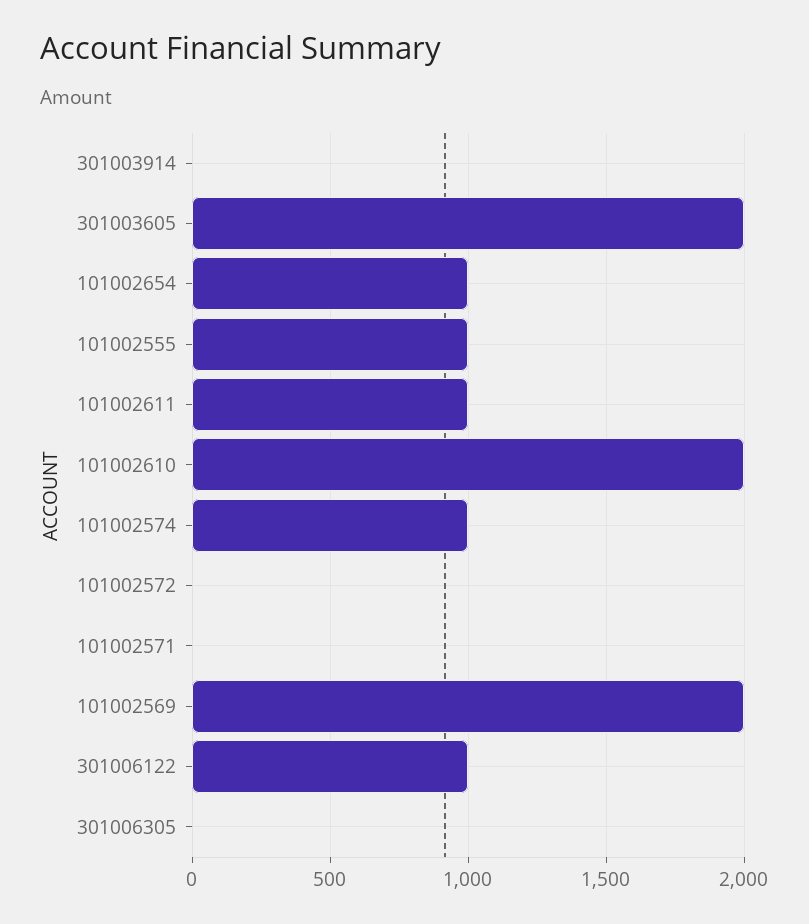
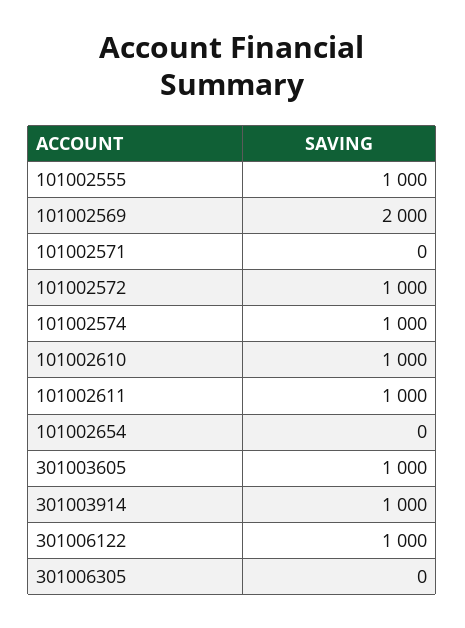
  {
-   "301003914": 0,
+   "301003914": 1000,
-   "301003605": 2000,
+   "301003605": 1000,
-   "101002654": 1000,
+   "101002654": 0,
    "101002555": 1000,
    "101002611": 1000,
-   "101002610": 2000,
+   "101002610": 1000,
    "101002574": 1000,
-   "101002572": 0,
+   "101002572": 1000,
    "101002571": 0,
    "101002569": 2000,
    "301006122": 1000,
    "301006305": 0
  }

